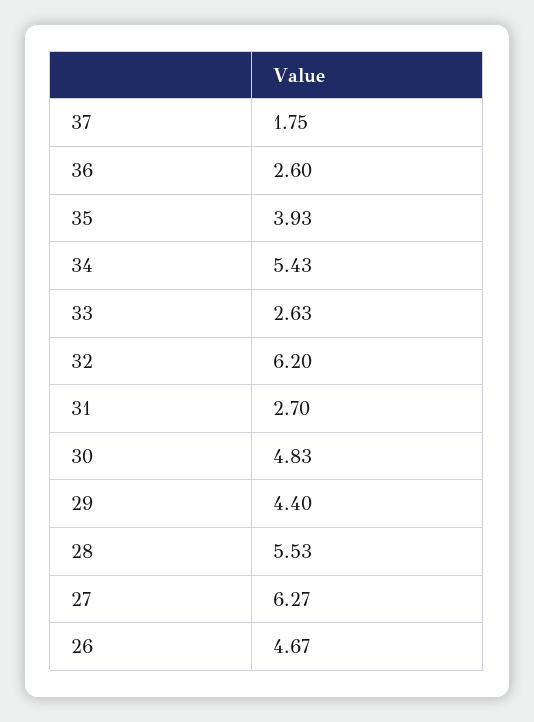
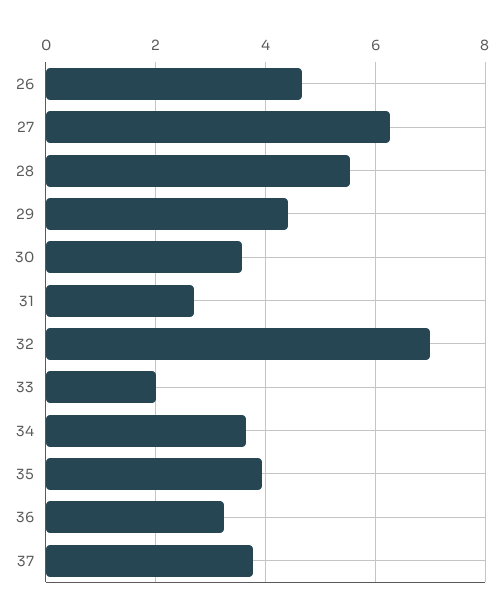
  {
-   "37": 1.75,
+   "37": 3.8,
-   "36": 2.6,
+   "36": 3.2,
    "35": 3.93,
-   "34": 5.43,
+   "34": 3.6,
-   "33": 2.63,
+   "33": 2,
-   "32": 6.2,
+   "32": 7,
    "31": 2.7,
-   "30": 4.83,
+   "30": 3.6,
    "29": 4.4,
    "28": 5.53,
    "27": 6.27,
    "26": 4.67
  }

